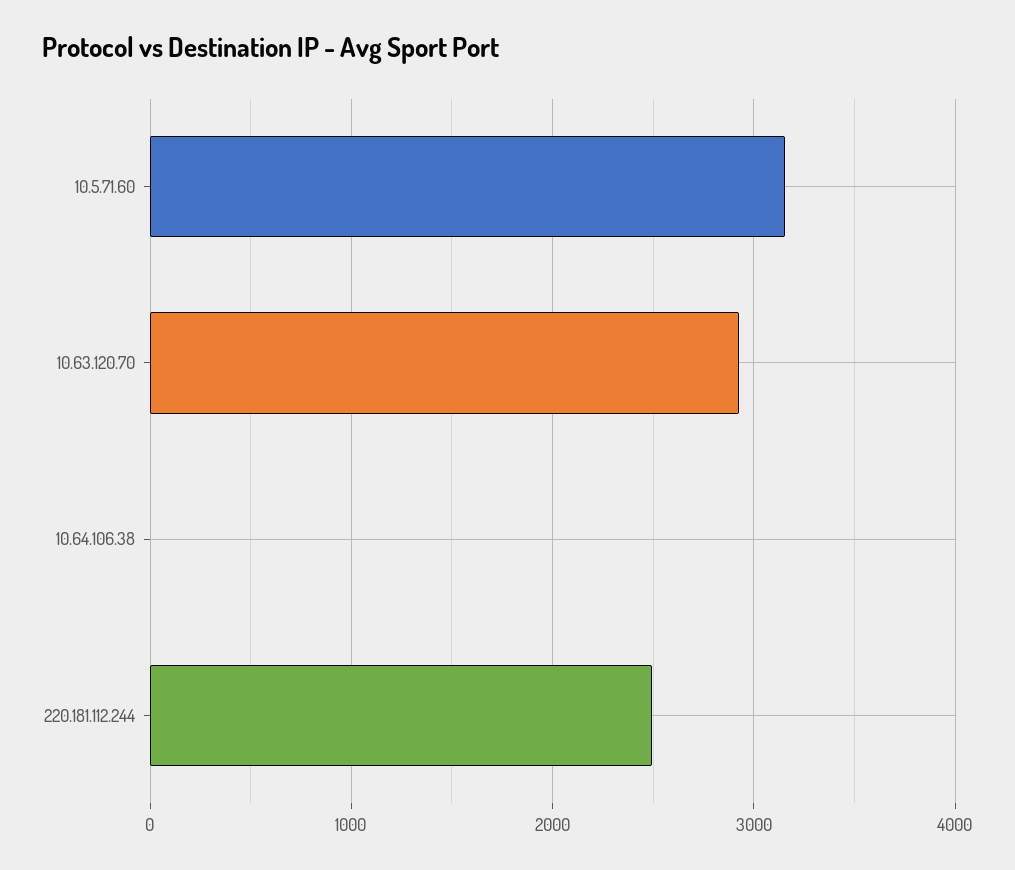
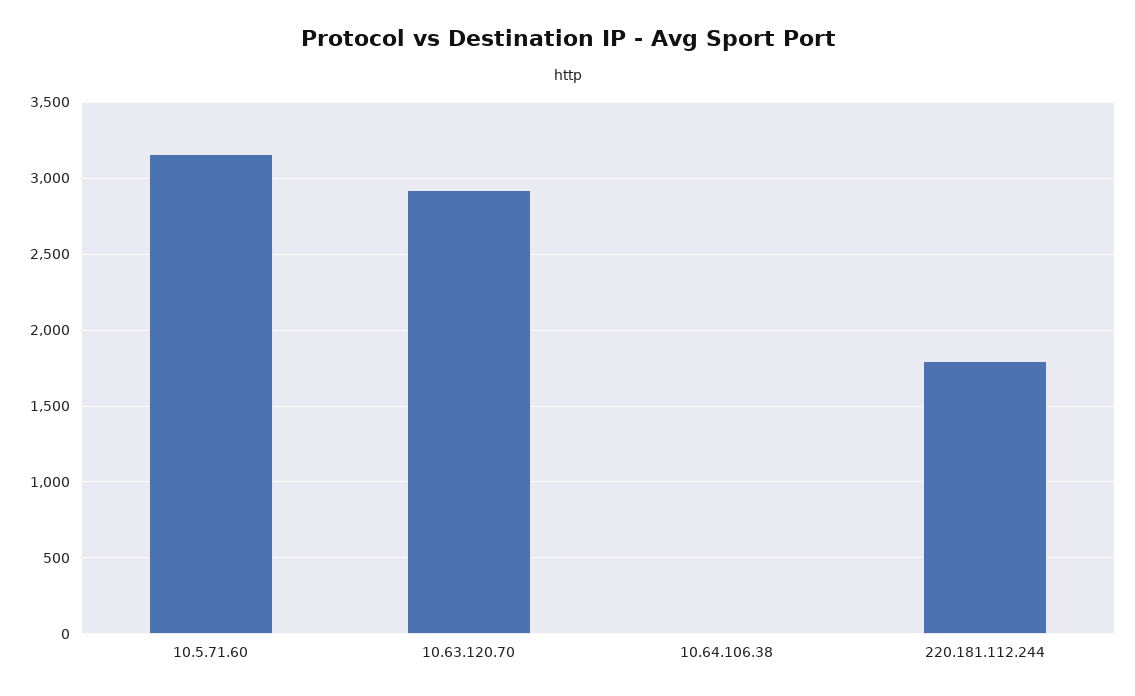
  {
    "10.5.71.60": 3150,
    "10.63.120.70": 2900,
    "10.64.106.38": 0,
-   "220.181.112.244": 2500
+   "220.181.112.244": 1800
  }

